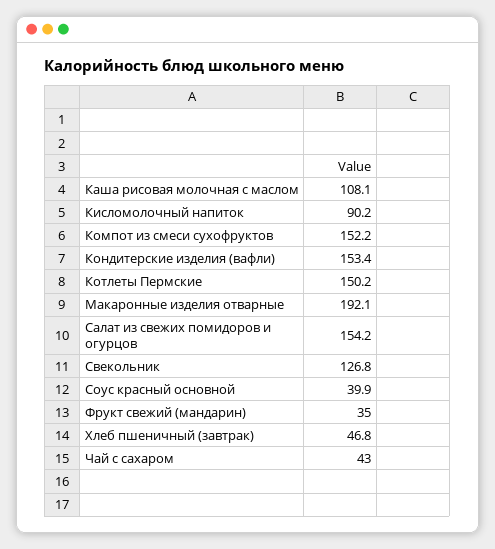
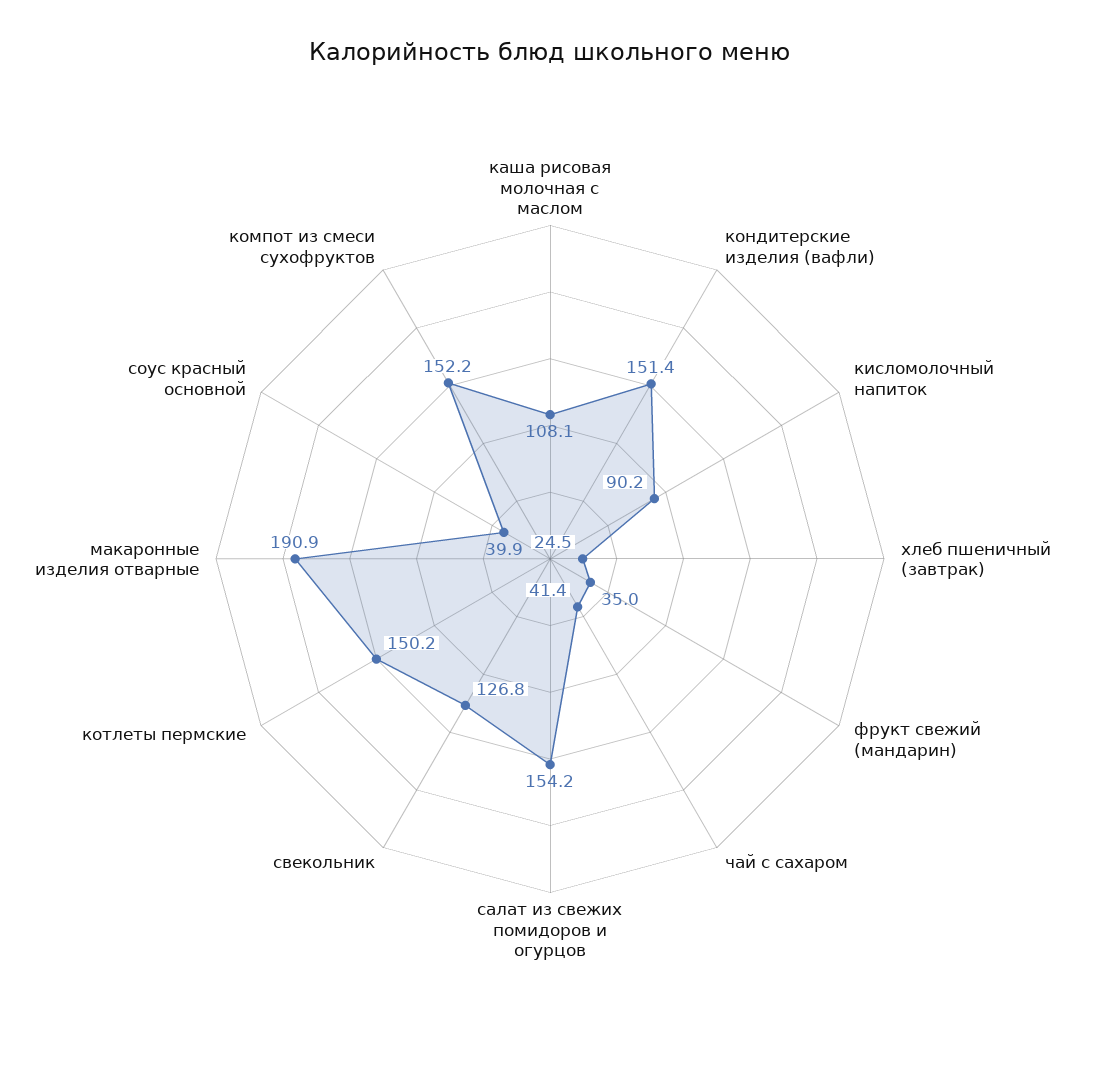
  {
    "Каша рисовая молочная с маслом": 108.1,
    "Кисломолочный напиток": 90.2,
    "Компот из смеси сухофруктов": 152.2,
-   "Кондитерские изделия (вафли)": 153.4,
+   "Кондитерские изделия (вафли)": 151.4,
    "Котлеты Пермские": 150.2,
-   "Макаронные изделия отварные": 192.1,
+   "Макаронные изделия отварные": 190.9,
    "Салат из свежих помидоров и огурцов": 154.2,
    "Свекольник": 126.8,
    "Соус красный основной": 39.9,
    "Фрукт свежий (мандарин)": 35,
-   "Хлеб пшеничный (завтрак)": 46.8,
+   "Хлеб пшеничный (завтрак)": 24.5,
-   "Чай с сахаром": 43
+   "Чай с сахаром": 41.4
  }

